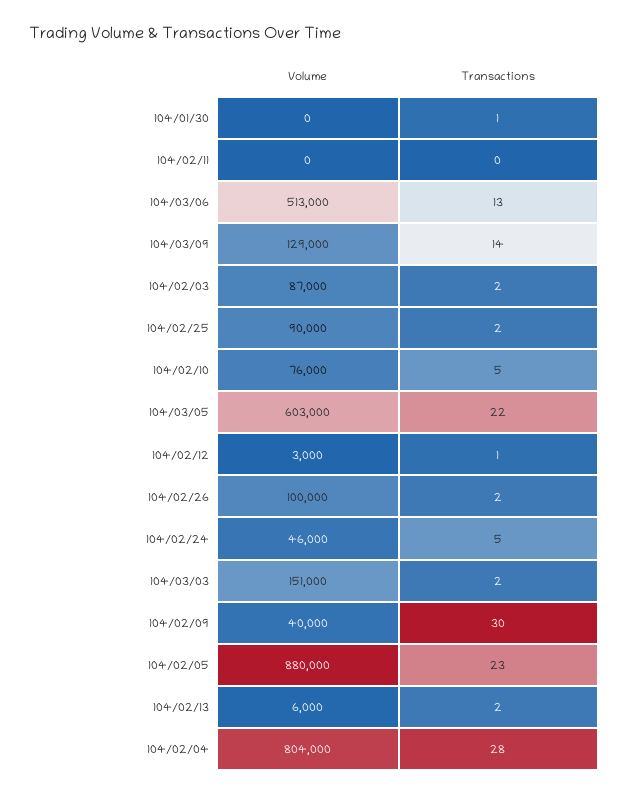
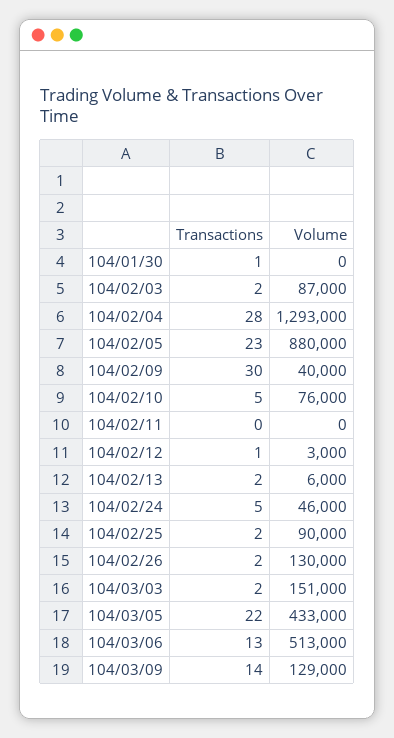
  {
    "Volume": {
      "104/01/30": 0,
      "104/02/11": 0,
      "104/03/06": 513000,
      "104/03/09": 129000,
      "104/02/03": 87000,
      "104/02/25": 90000,
      "104/02/10": 76000,
-     "104/03/05": 603000,
+     "104/03/05": 433000,
      "104/02/12": 3000,
-     "104/02/26": 100000,
+     "104/02/26": 130000,
      "104/02/24": 46000,
      "104/03/03": 151000,
      "104/02/09": 40000,
      "104/02/05": 880000,
      "104/02/13": 6000,
-     "104/02/04": 804000
+     "104/02/04": 1293000
    },
    "Transactions": {
      "104/01/30": 1,
      "104/02/11": 0,
      "104/03/06": 13,
      "104/03/09": 14,
      "104/02/03": 2,
      "104/02/25": 2,
      "104/02/10": 5,
      "104/03/05": 22,
      "104/02/12": 1,
      "104/02/26": 2,
      "104/02/24": 5,
      "104/03/03": 2,
      "104/02/09": 30,
      "104/02/05": 23,
      "104/02/13": 2,
      "104/02/04": 28
    }
  }

